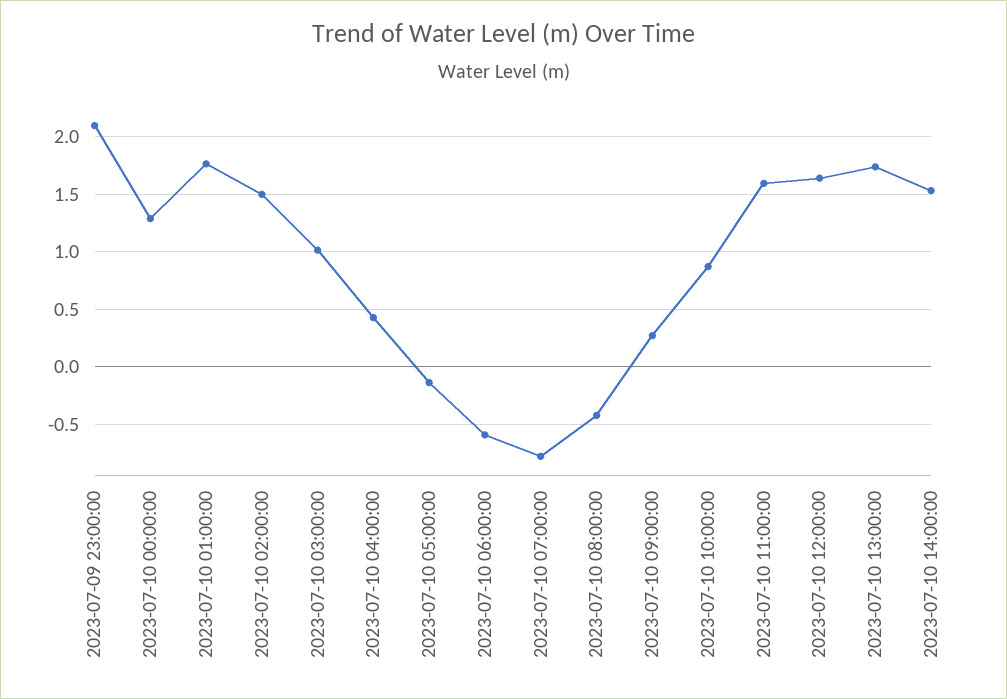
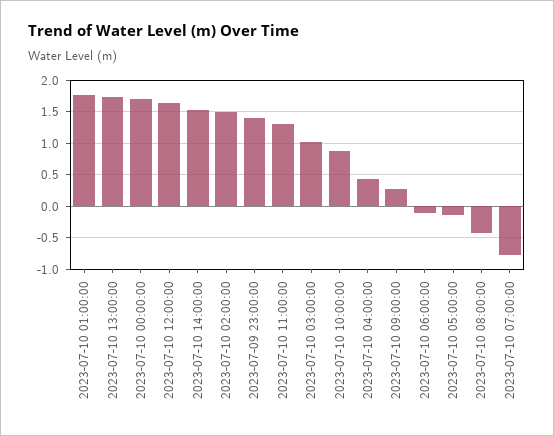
  {
-   "2023-07-09 23:00:00": 2.1,
+   "2023-07-09 23:00:00": 1.4,
-   "2023-07-10 00:00:00": 1.3,
+   "2023-07-10 00:00:00": 1.7,
    "2023-07-10 01:00:00": 1.8,
    "2023-07-10 02:00:00": 1.5,
    "2023-07-10 03:00:00": 1,
    "2023-07-10 04:00:00": 0.4,
    "2023-07-10 05:00:00": -0.1,
-   "2023-07-10 06:00:00": -0.6,
+   "2023-07-10 06:00:00": -0.1,
    "2023-07-10 07:00:00": -0.8,
    "2023-07-10 08:00:00": -0.4,
    "2023-07-10 09:00:00": 0.3,
    "2023-07-10 10:00:00": 0.9,
-   "2023-07-10 11:00:00": 1.6,
+   "2023-07-10 11:00:00": 1.3,
    "2023-07-10 12:00:00": 1.6,
    "2023-07-10 13:00:00": 1.7,
    "2023-07-10 14:00:00": 1.5
  }

